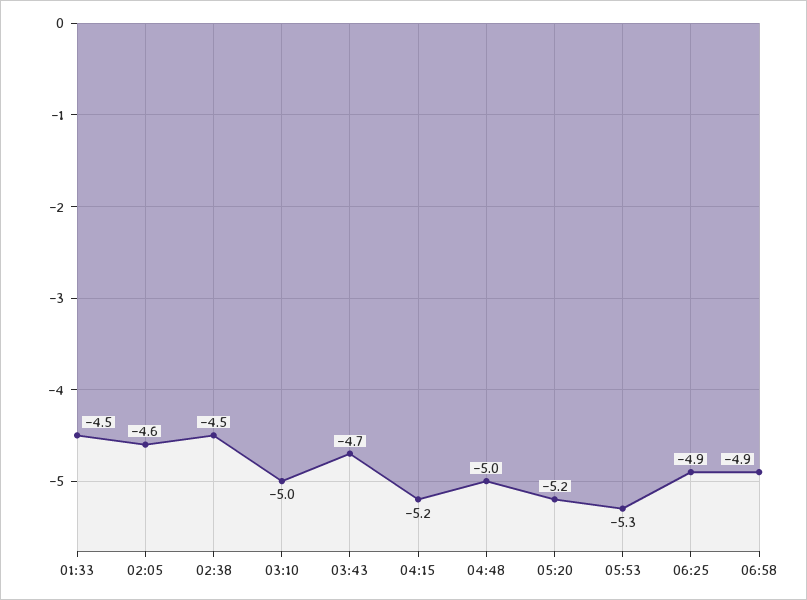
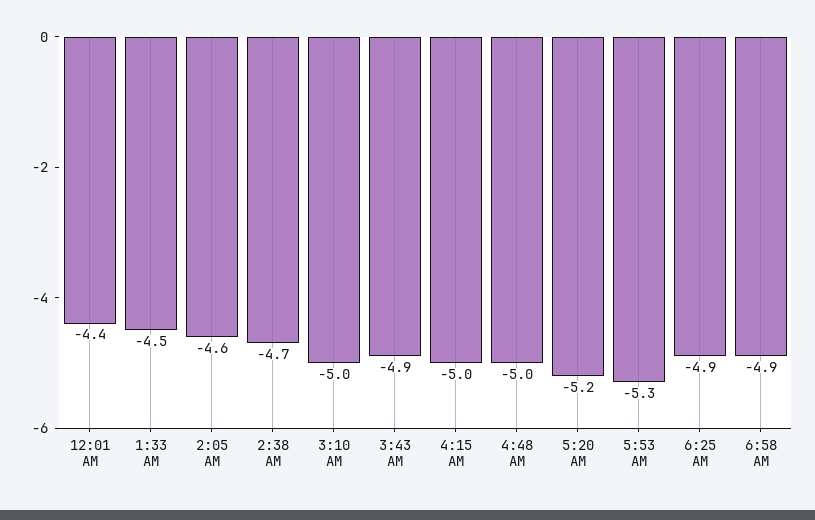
  {
    "01:33": -4.5,
    "02:05": -4.6,
-   "02:38": -4.5,
+   "02:38": -4.7,
    "03:10": -5,
-   "03:43": -4.7,
+   "03:43": -4.9,
-   "04:15": -5.2,
+   "04:15": -5,
    "04:48": -5,
    "05:20": -5.2,
    "05:53": -5.3,
    "06:25": -4.9,
-   "06:58": -4.9
+   "06:58": -4.9,
+   "12:01 AM": -4.4
  }

